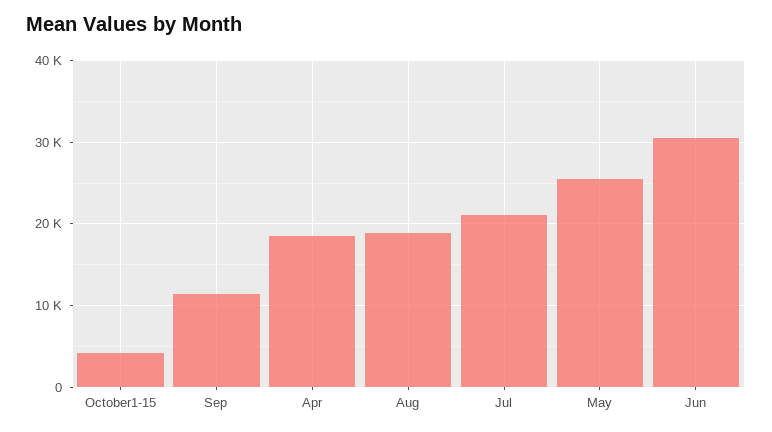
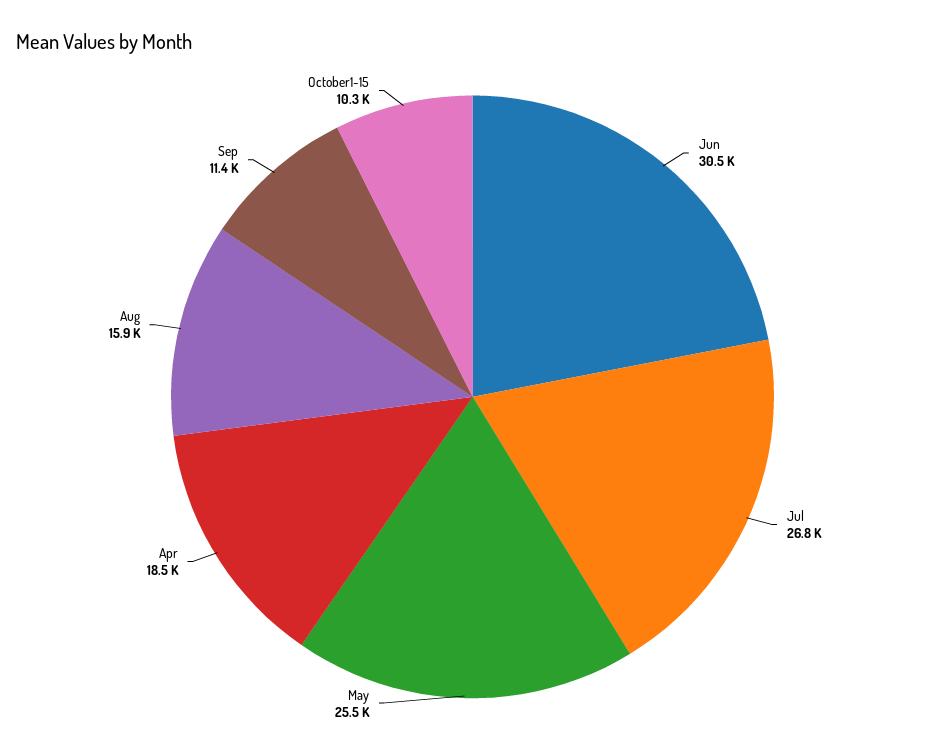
  {
-   "October1-15": 4000,
+   "October1-15": 10300,
    "Sep": 11400,
    "Apr": 18500,
-   "Aug": 19000,
+   "Aug": 15900,
-   "Jul": 21000,
+   "Jul": 26800,
    "May": 25500,
    "Jun": 30500
  }

